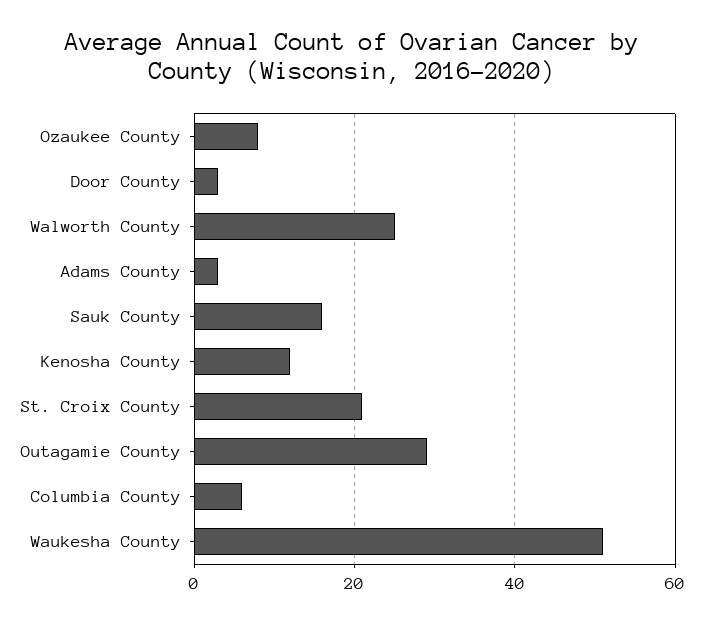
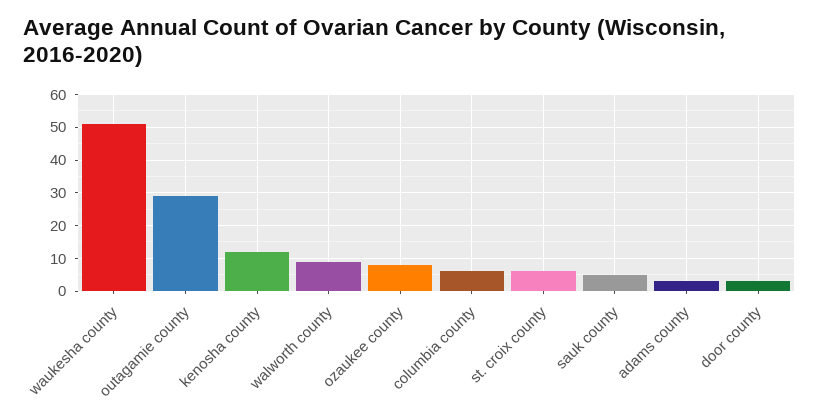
  {
    "Ozaukee County": 10,
    "Door County": 5,
-   "Walworth County": 25,
+   "Walworth County": 10,
    "Adams County": 5,
-   "Sauk County": 15,
+   "Sauk County": 5,
    "Kenosha County": 10,
-   "St. Croix County": 20,
+   "St. Croix County": 5,
    "Outagamie County": 30,
    "Columbia County": 5,
    "Waukesha County": 50
  }

